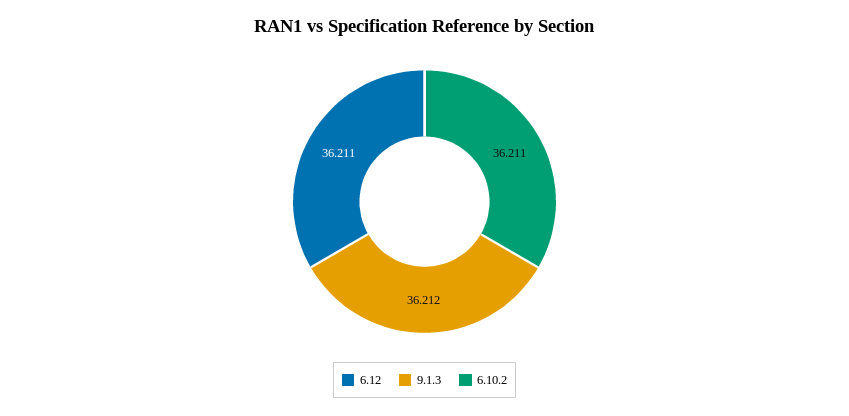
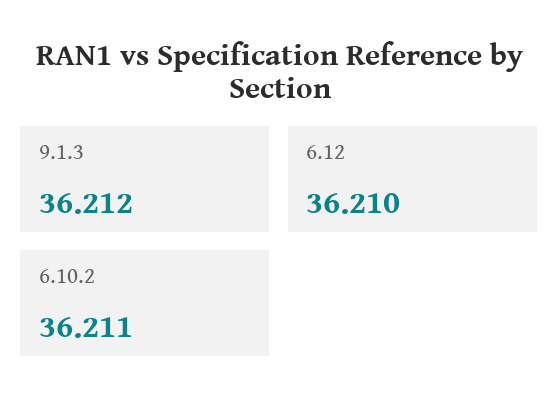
  {
-   "6.12": 36.211,
+   "6.12": 36.21,
    "9.1.3": 36.212,
    "6.10.2": 36.211
  }

